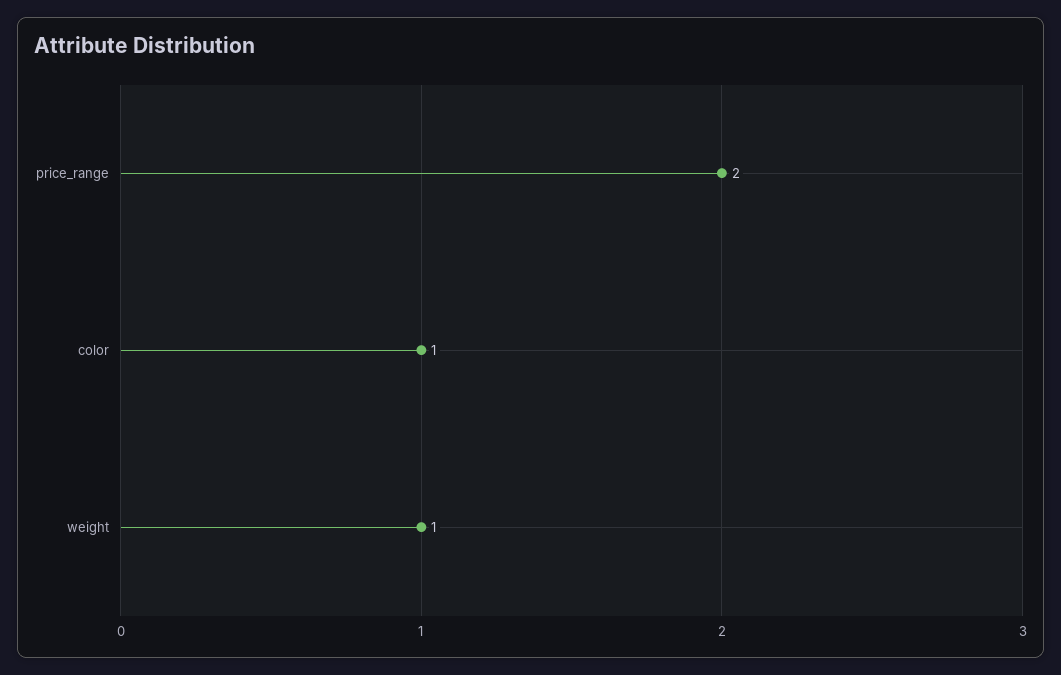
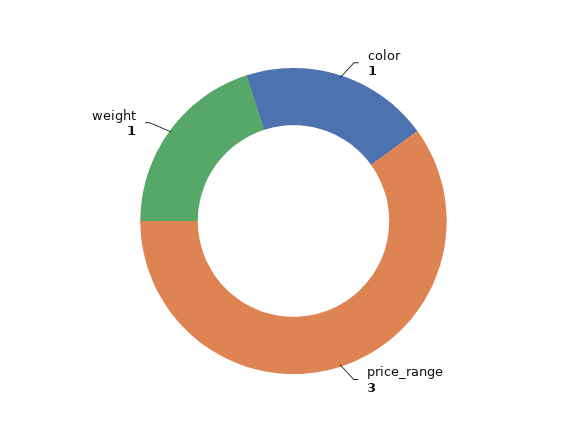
  {
-   "price_range": 2,
+   "price_range": 3,
    "color": 1,
    "weight": 1
  }

